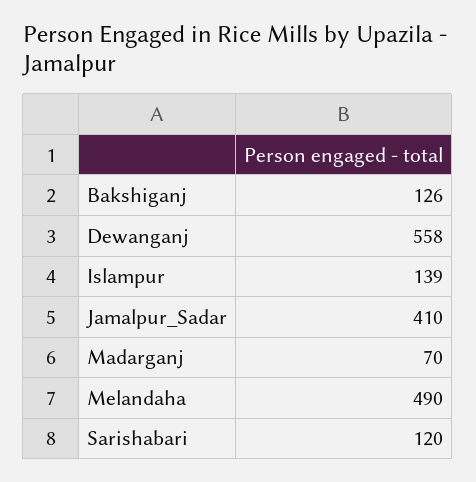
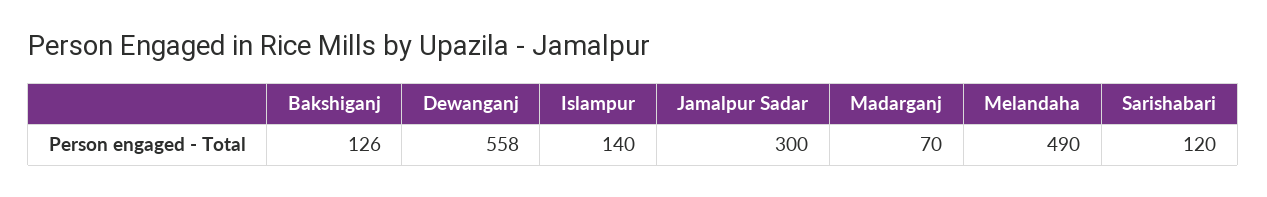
  {
    "Bakshiganj": 126,
    "Dewanganj": 558,
-   "Islampur": 139,
+   "Islampur": 140,
-   "Jamalpur_Sadar": 410,
+   "Jamalpur_Sadar": 300,
    "Madarganj": 70,
    "Melandaha": 490,
    "Sarishabari": 120
  }

